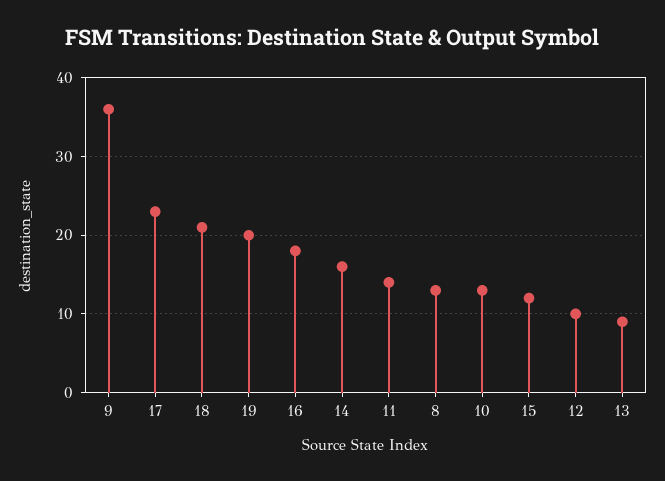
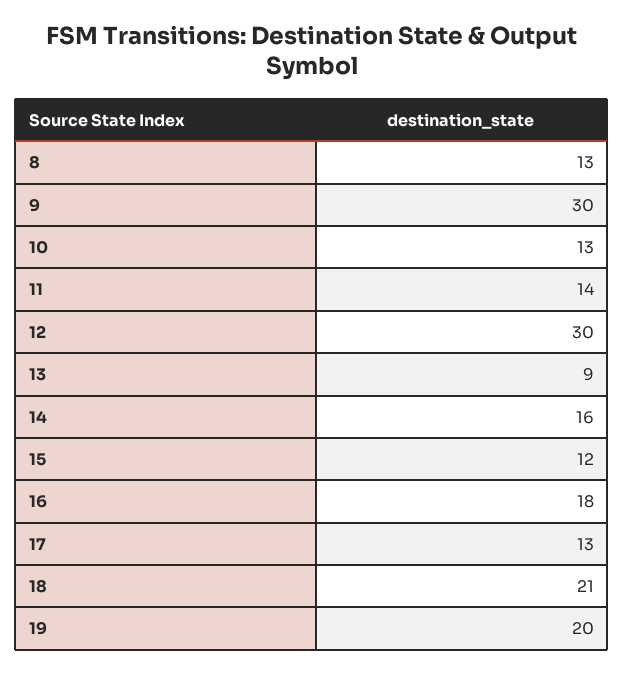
  {
-   "9": 36,
+   "9": 30,
-   "17": 23,
+   "17": 13,
    "18": 21,
    "19": 20,
    "16": 18,
    "14": 16,
    "11": 14,
    "8": 13,
    "10": 13,
    "15": 12,
-   "12": 10,
+   "12": 30,
    "13": 9
  }

